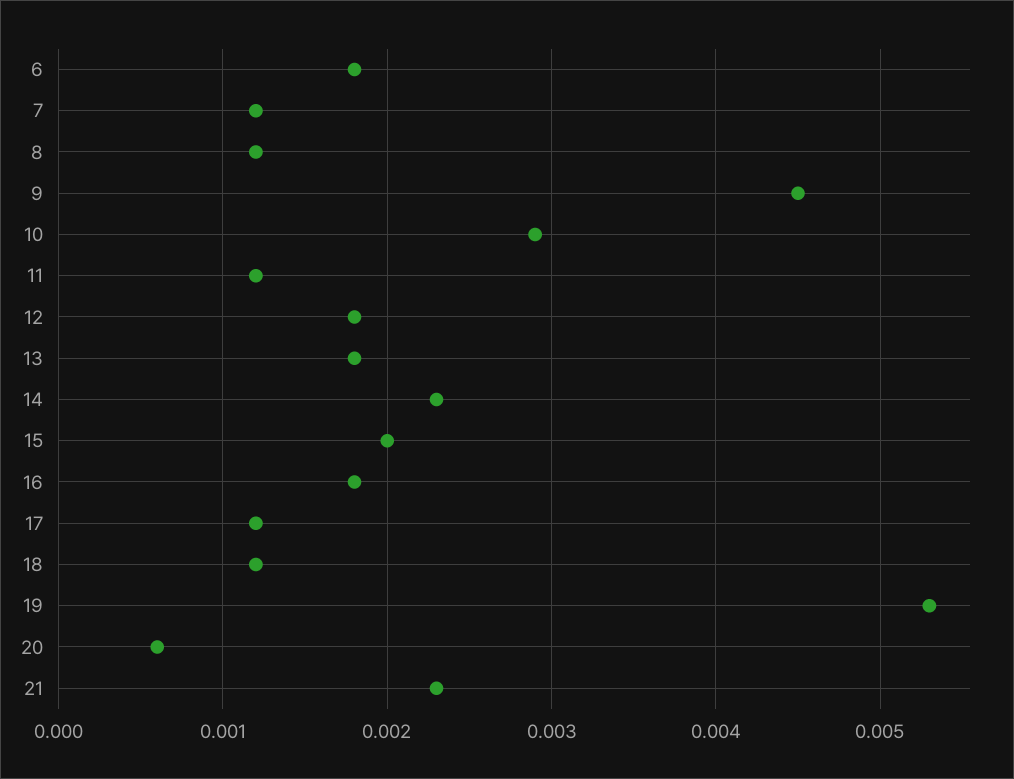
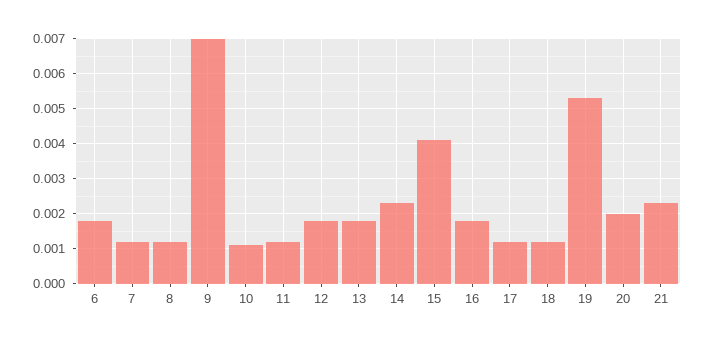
  {
    "6": 0.0018,
    "7": 0.0012,
    "8": 0.0012,
-   "9": 0.0045,
+   "9": 0.007,
-   "10": 0.0029,
+   "10": 0.001,
    "11": 0.0012,
    "12": 0.0018,
    "13": 0.0018,
    "14": 0.0023,
-   "15": 0.002,
+   "15": 0.004,
    "16": 0.0018,
    "17": 0.0012,
    "18": 0.0012,
    "19": 0.0053,
-   "20": 0.0006,
+   "20": 0.002,
    "21": 0.0023
  }

